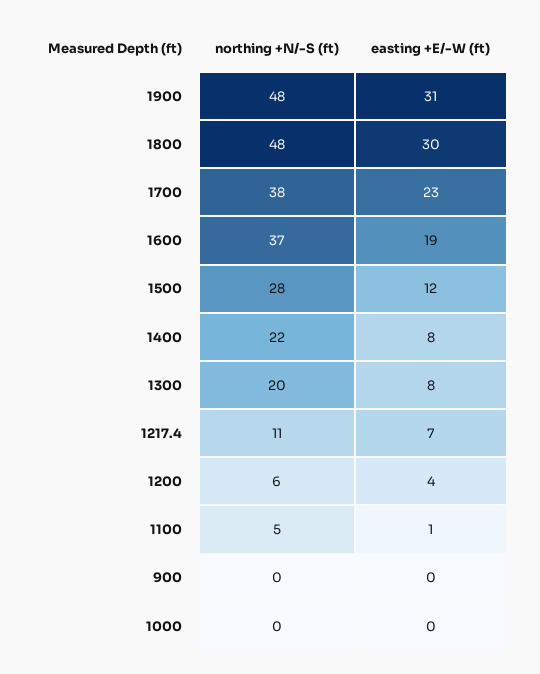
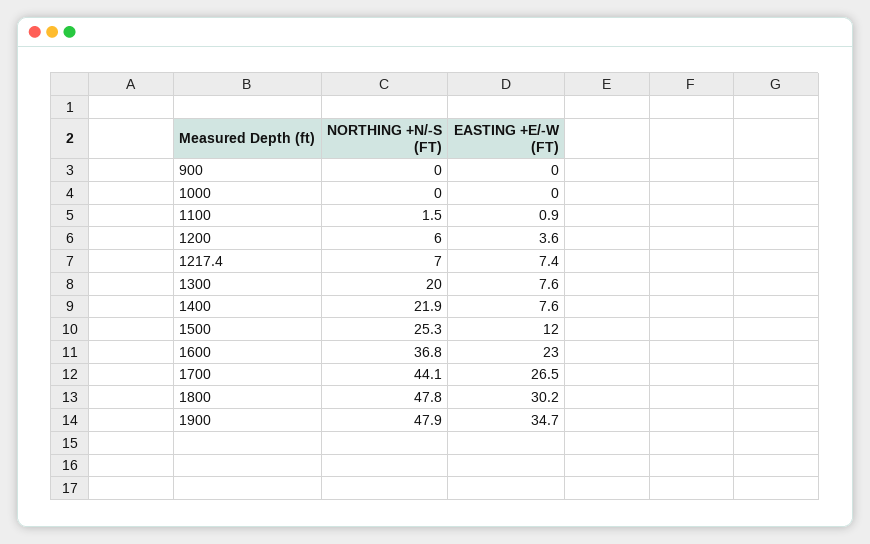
  {
    "northing +N/-S (ft)": {
      "1900": 47.9,
      "1800": 47.8,
-     "1700": 38,
+     "1700": 44.1,
      "1600": 36.8,
-     "1500": 28,
+     "1500": 25.3,
      "1400": 21.9,
      "1300": 20,
-     "1217.4": 11,
+     "1217.4": 7,
      "1200": 6,
-     "1100": 5,
+     "1100": 1.5,
      "900": 0,
      "1000": 0
    },
    "easting +E/-W (ft)": {
-     "1900": 31,
+     "1900": 34.7,
      "1800": 30.2,
-     "1700": 23,
+     "1700": 26.5,
-     "1600": 19,
+     "1600": 23,
      "1500": 12,
      "1400": 7.6,
      "1300": 7.6,
      "1217.4": 7.4,
      "1200": 3.6,
      "1100": 0.9,
      "900": 0,
      "1000": 0
    }
  }

